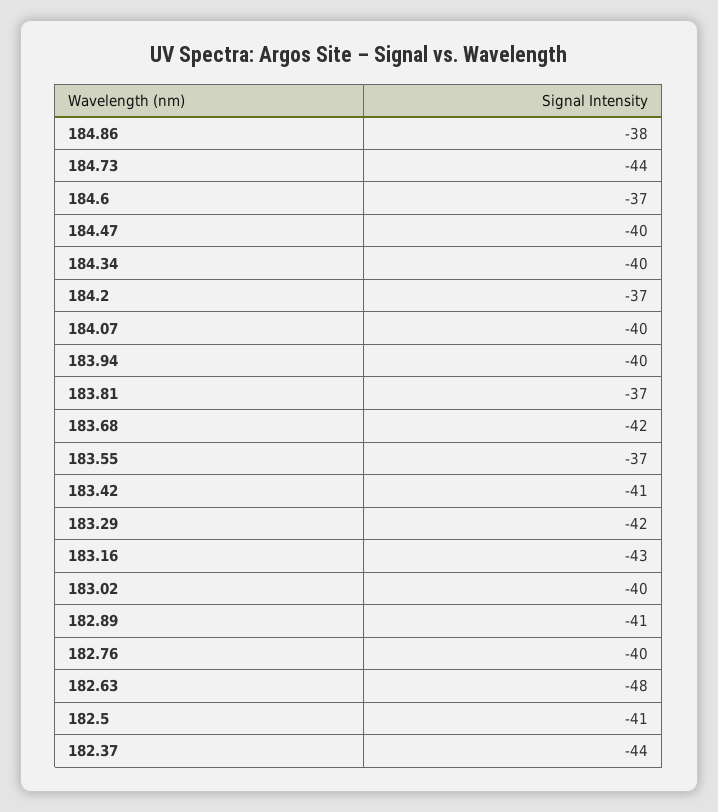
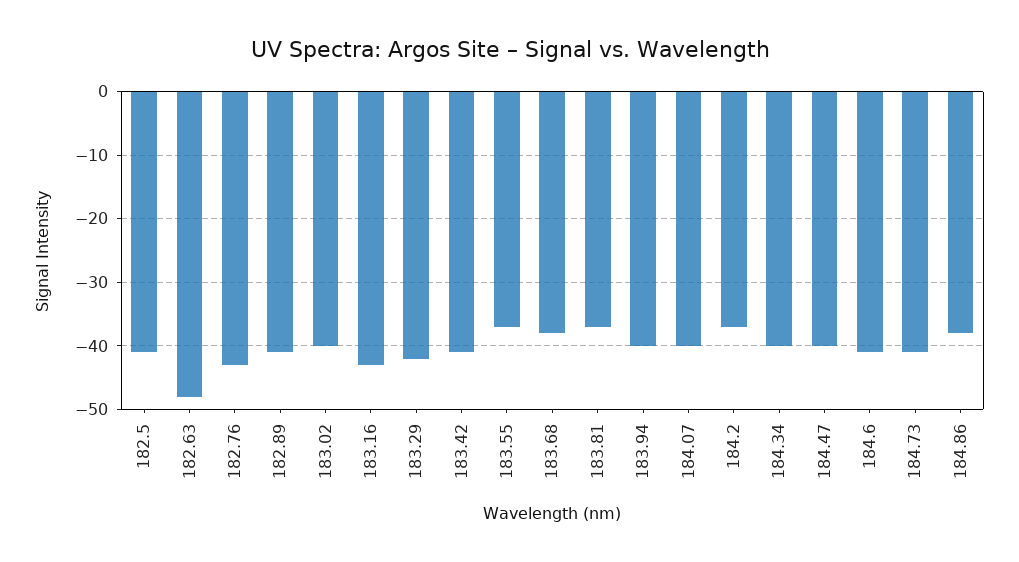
  {
    "184.86": -38,
-   "184.73": -44,
+   "184.73": -41,
-   "184.6": -37,
+   "184.6": -41,
    "184.47": -40,
    "184.34": -40,
    "184.2": -37,
    "184.07": -40,
    "183.94": -40,
    "183.81": -37,
-   "183.68": -42,
+   "183.68": -38,
    "183.55": -37,
    "183.42": -41,
    "183.29": -42,
    "183.16": -43,
    "183.02": -40,
    "182.89": -41,
-   "182.76": -40,
+   "182.76": -43,
    "182.63": -48,
-   "182.5": -41,
+   "182.5": -41
-   "182.37": -44
  }

